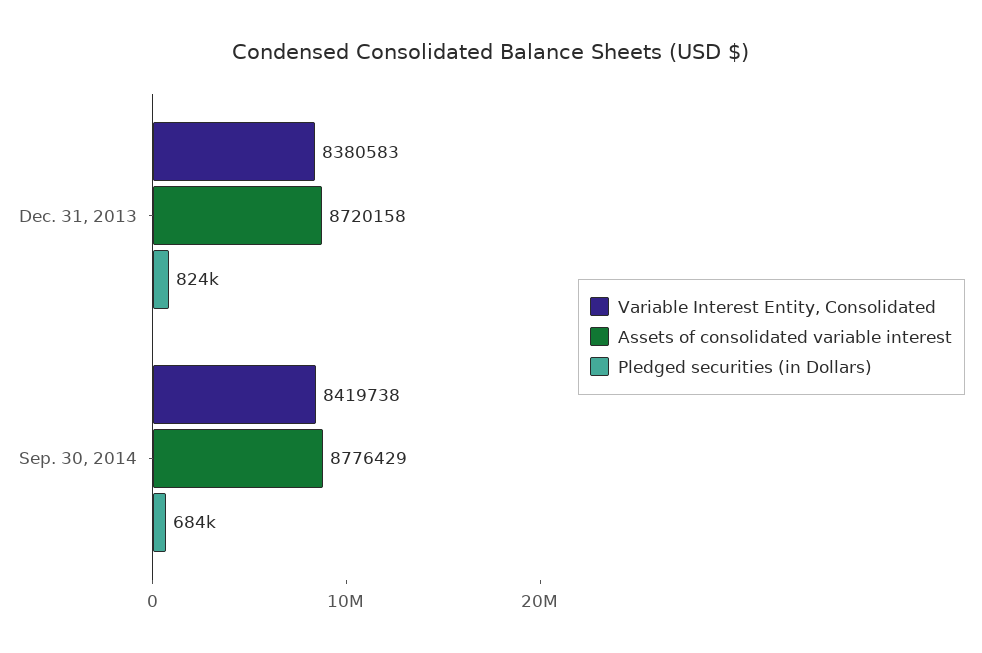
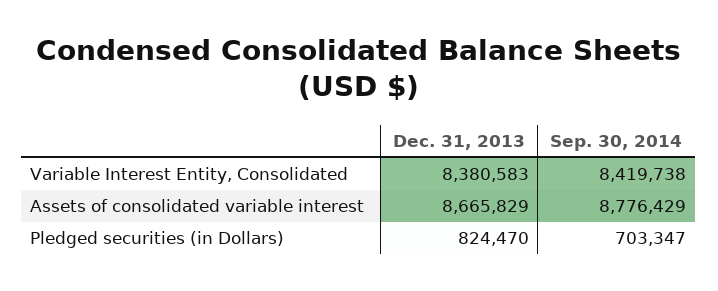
  {
    "Variable Interest Entity, Consolidated": {
      "Dec. 31, 2013": 8380583,
      "Sep. 30, 2014": 8419738
    },
    "Assets of consolidated variable interest": {
-     "Dec. 31, 2013": 8720158,
+     "Dec. 31, 2013": 8665829,
      "Sep. 30, 2014": 8776429
    },
    "Pledged securities (in Dollars)": {
      "Dec. 31, 2013": 824470,
-     "Sep. 30, 2014": 684000
+     "Sep. 30, 2014": 703347
    }
  }

